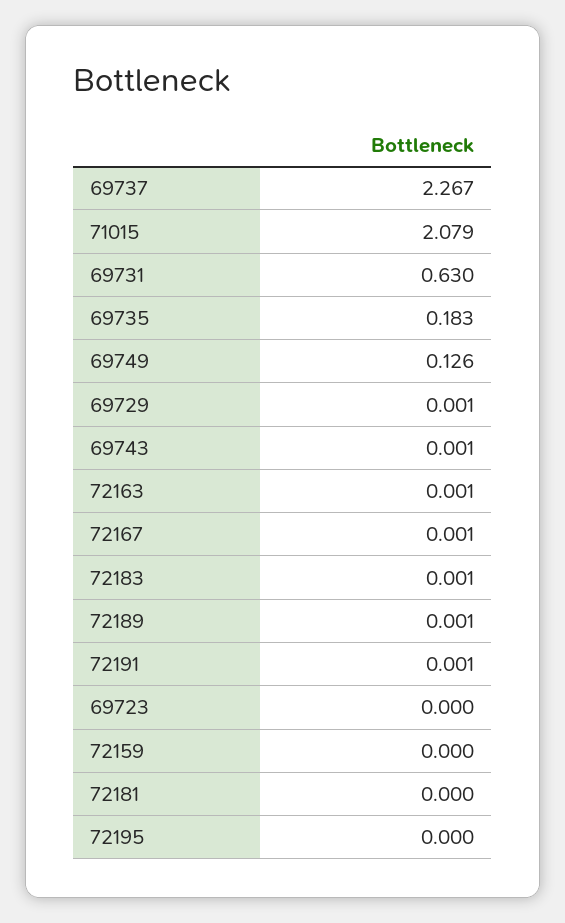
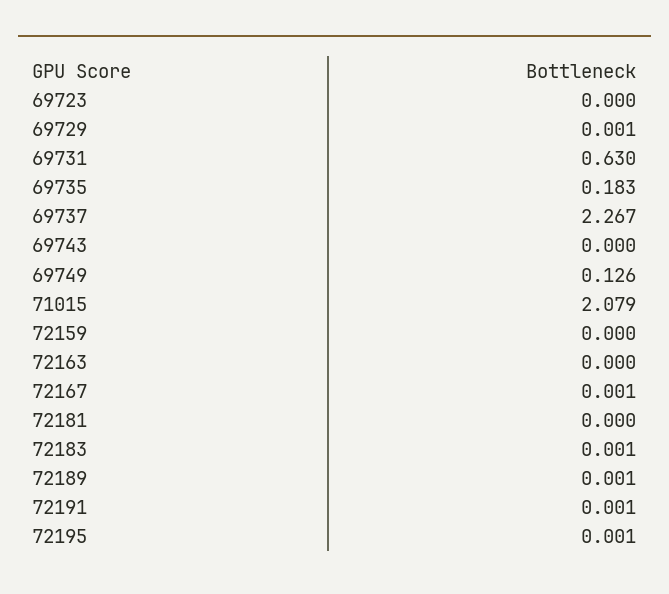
  {
    "69737": 2.267,
    "71015": 2.079,
    "69731": 0.63,
    "69735": 0.183,
    "69749": 0.126,
    "69729": 0.001,
-   "69743": 0.001,
+   "69743": 0,
-   "72163": 0.001,
+   "72163": 0,
    "72167": 0.001,
    "72183": 0.001,
    "72189": 0.001,
    "72191": 0.001,
    "69723": 0,
    "72159": 0,
    "72181": 0,
-   "72195": 0
+   "72195": 0.001
  }

